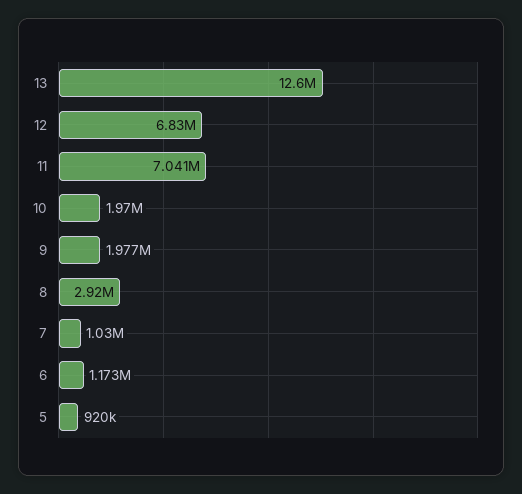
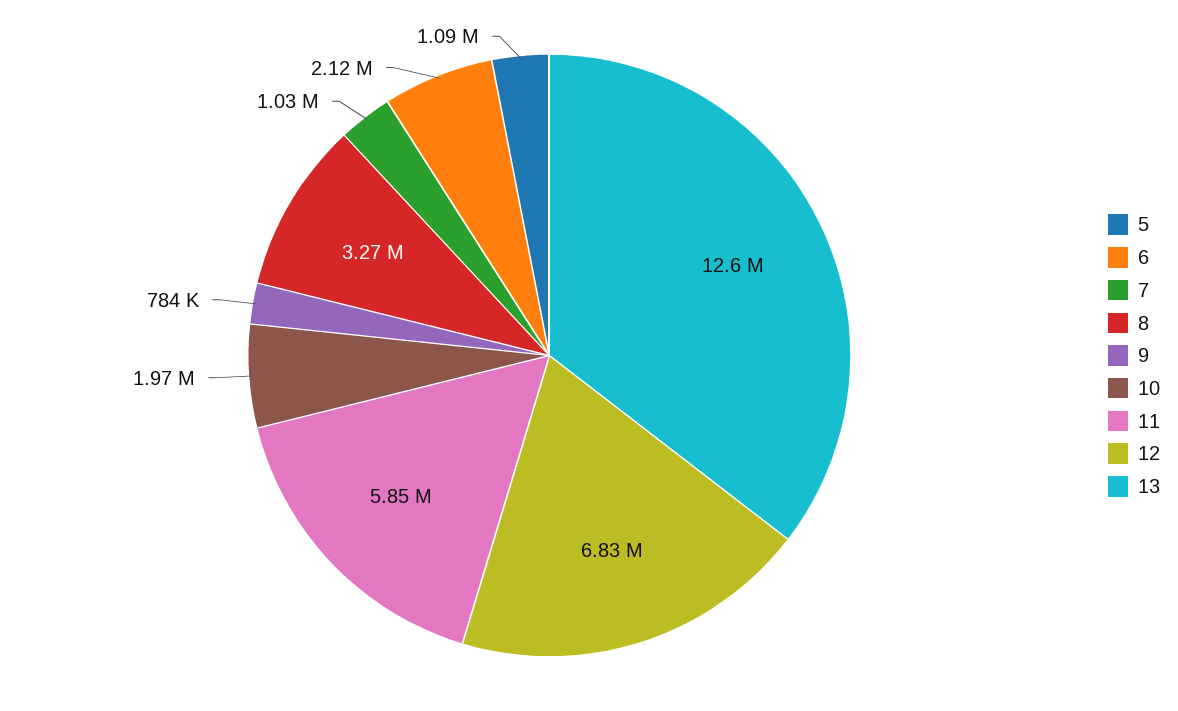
  {
    "13": 12600000,
    "12": 6830000,
-   "11": 7041000,
+   "11": 5850000,
    "10": 1970000,
-   "9": 1977000,
+   "9": 784000,
-   "8": 2920000,
+   "8": 3270000,
    "7": 1030000,
-   "6": 1173000,
+   "6": 2120000,
-   "5": 920000
+   "5": 1090000
  }

